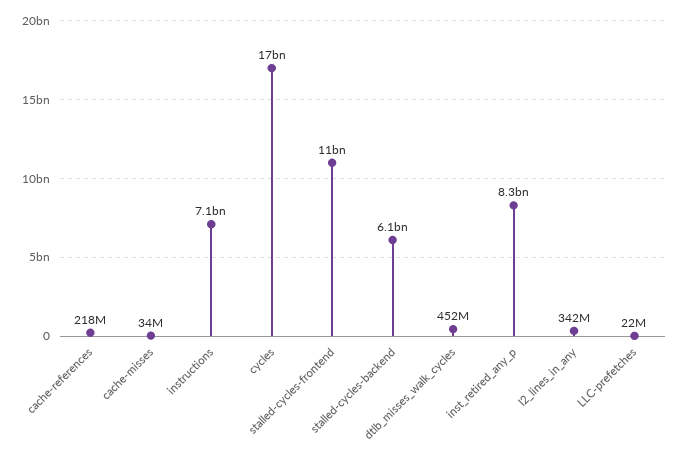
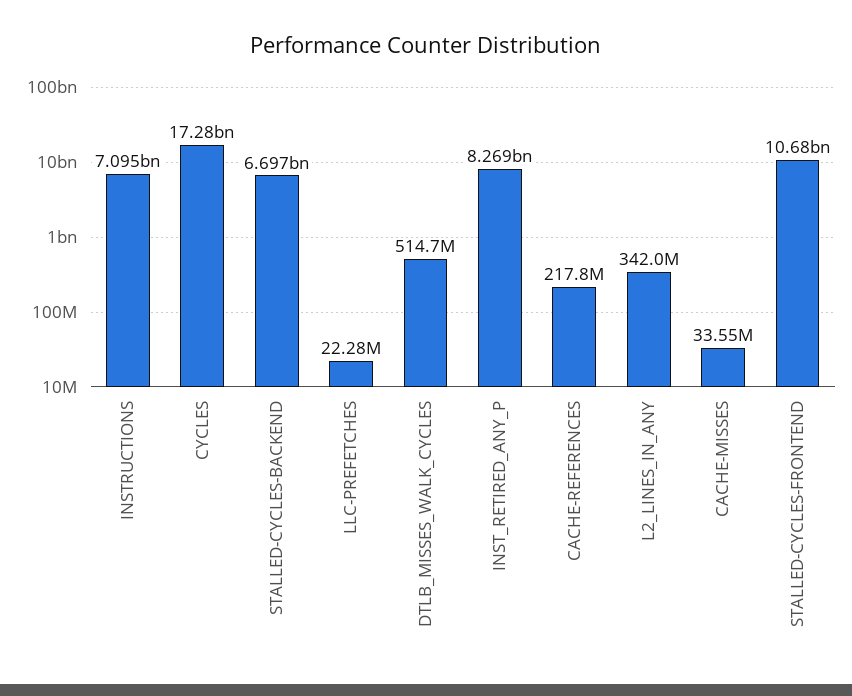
  {
    "cache-references": 217800000,
    "cache-misses": 33550000,
    "instructions": 7095000000,
    "cycles": 17280000000,
    "stalled-cycles-frontend": 10680000000,
-   "stalled-cycles-backend": 6100000000,
+   "stalled-cycles-backend": 6697000000,
-   "dtlb_misses_walk_cycles": 452000000,
+   "dtlb_misses_walk_cycles": 514700000,
    "inst_retired_any_p": 8269000000,
    "l2_lines_in_any": 342000000,
    "LLC-prefetches": 22280000
  }

